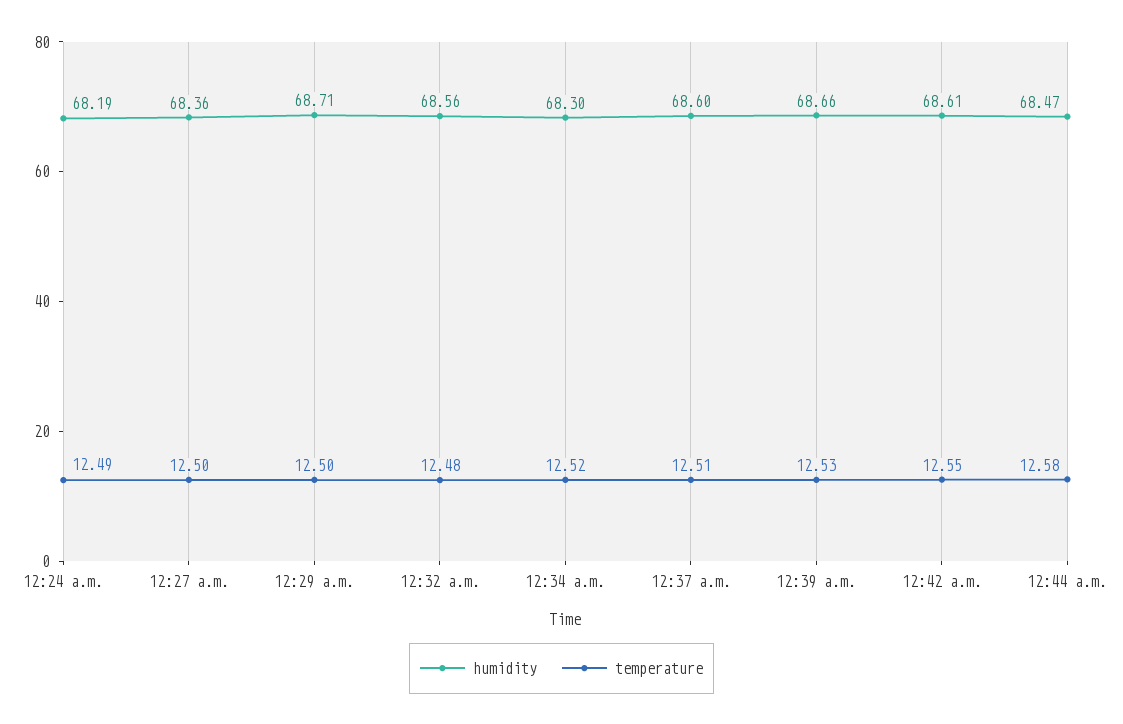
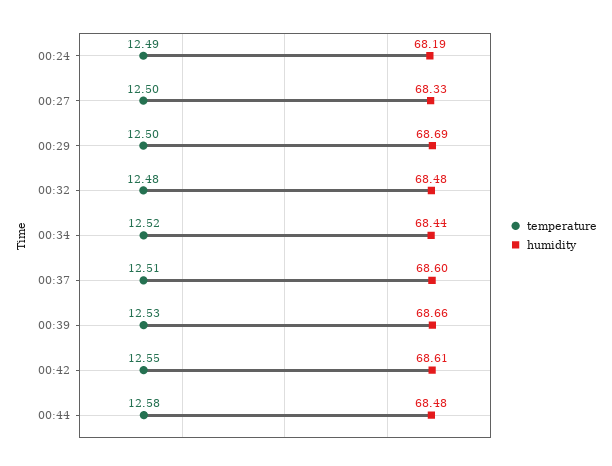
  {
    "humidity": {
      "12:24 a.m.": 68.19,
-     "12:27 a.m.": 68.36,
+     "12:27 a.m.": 68.33,
-     "12:29 a.m.": 68.71,
+     "12:29 a.m.": 68.69,
-     "12:32 a.m.": 68.56,
+     "12:32 a.m.": 68.48,
-     "12:34 a.m.": 68.3,
+     "12:34 a.m.": 68.44,
      "12:37 a.m.": 68.6,
      "12:39 a.m.": 68.66,
      "12:42 a.m.": 68.61,
-     "12:44 a.m.": 68.47
+     "12:44 a.m.": 68.48
    },
    "temperature": {
      "12:24 a.m.": 12.49,
      "12:27 a.m.": 12.5,
      "12:29 a.m.": 12.5,
      "12:32 a.m.": 12.48,
      "12:34 a.m.": 12.52,
      "12:37 a.m.": 12.51,
      "12:39 a.m.": 12.53,
      "12:42 a.m.": 12.55,
      "12:44 a.m.": 12.58
    }
  }

